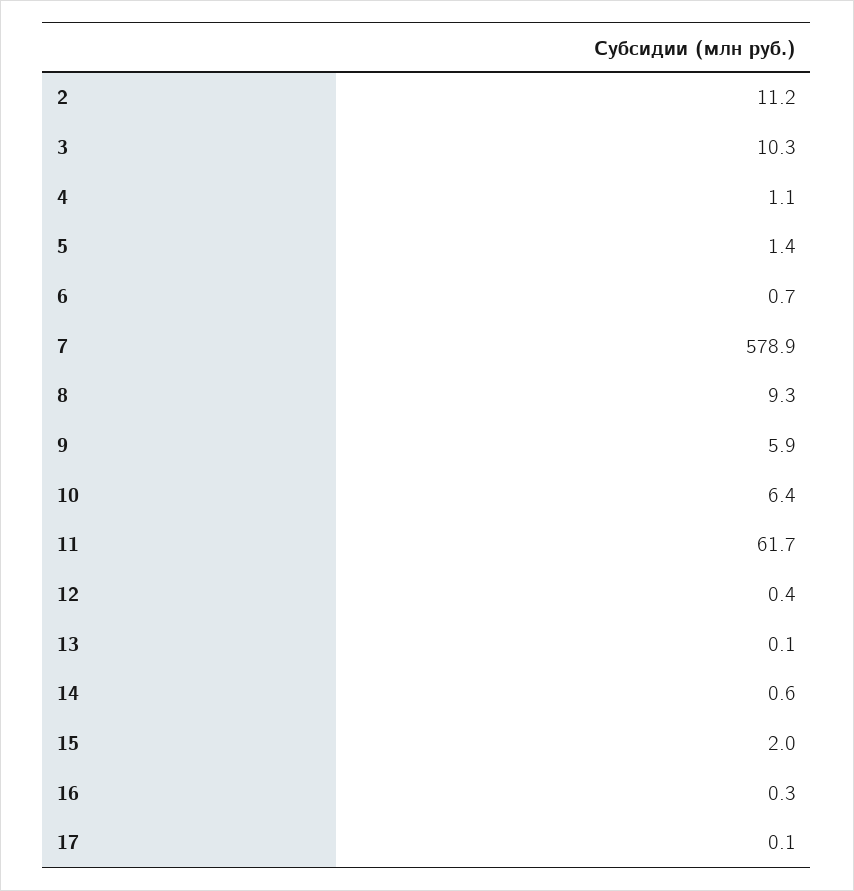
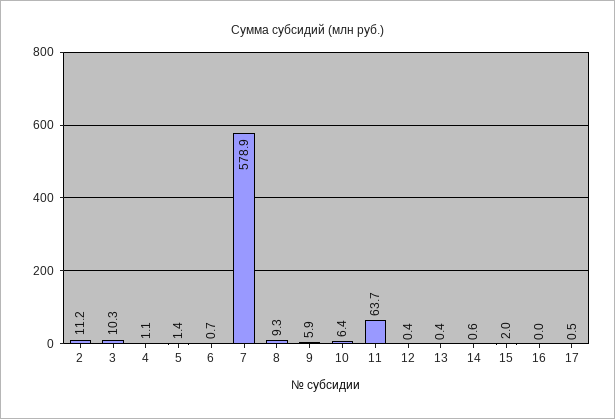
  {
    "2": 11.2,
    "3": 10.3,
    "4": 1.1,
    "5": 1.4,
    "6": 0.7,
    "7": 578.9,
    "8": 9.3,
    "9": 5.9,
    "10": 6.4,
-   "11": 61.7,
+   "11": 63.7,
    "12": 0.4,
-   "13": 0.1,
+   "13": 0.4,
    "14": 0.6,
    "15": 2,
-   "16": 0.3,
+   "16": 0,
-   "17": 0.1
+   "17": 0.5
  }

